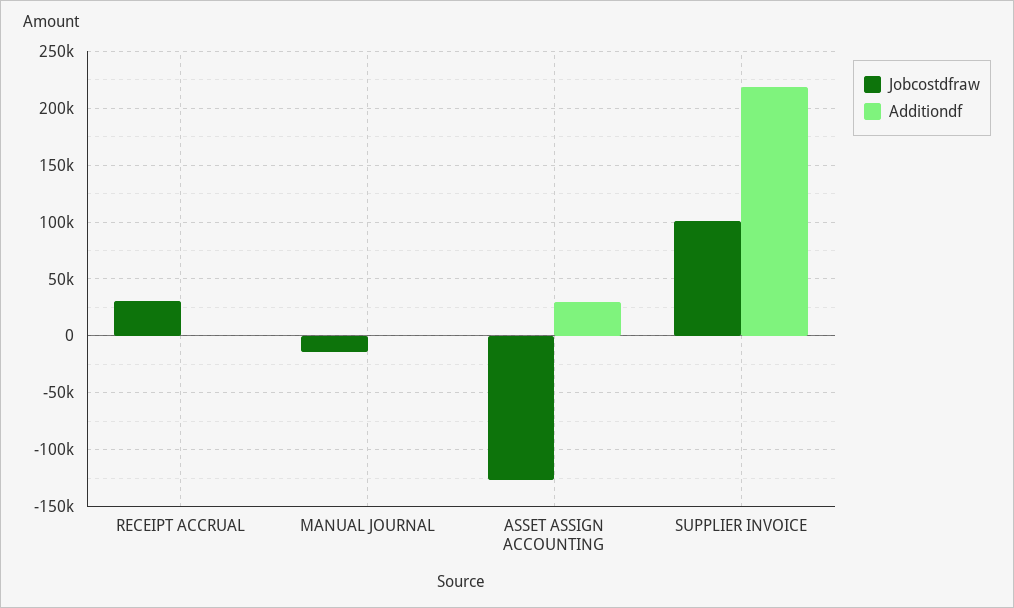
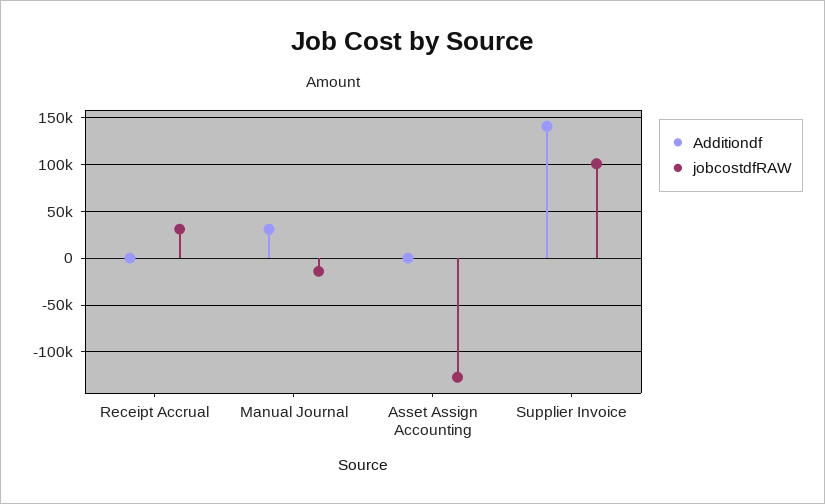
  {
    "Jobcostdfraw": {
      "RECEIPT ACCRUAL": 30000,
      "MANUAL JOURNAL": -10000,
      "ASSET ASSIGN ACCOUNTING": -130000,
      "SUPPLIER INVOICE": 100000
    },
    "Additiondf": {
      "RECEIPT ACCRUAL": 0,
-     "MANUAL JOURNAL": 0,
+     "MANUAL JOURNAL": 30000,
-     "ASSET ASSIGN ACCOUNTING": 30000,
+     "ASSET ASSIGN ACCOUNTING": 0,
-     "SUPPLIER INVOICE": 220000
+     "SUPPLIER INVOICE": 140000
    }
  }

